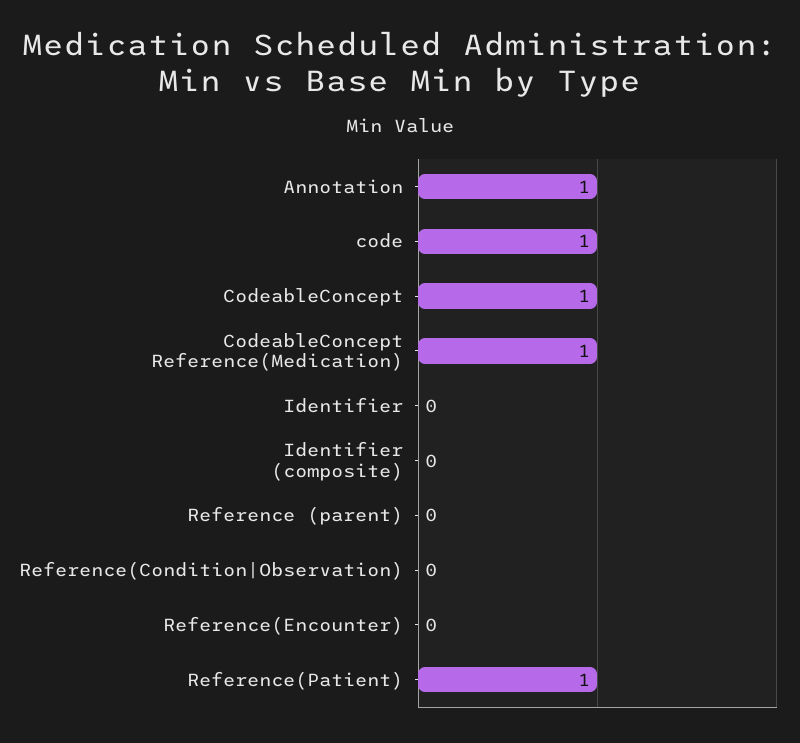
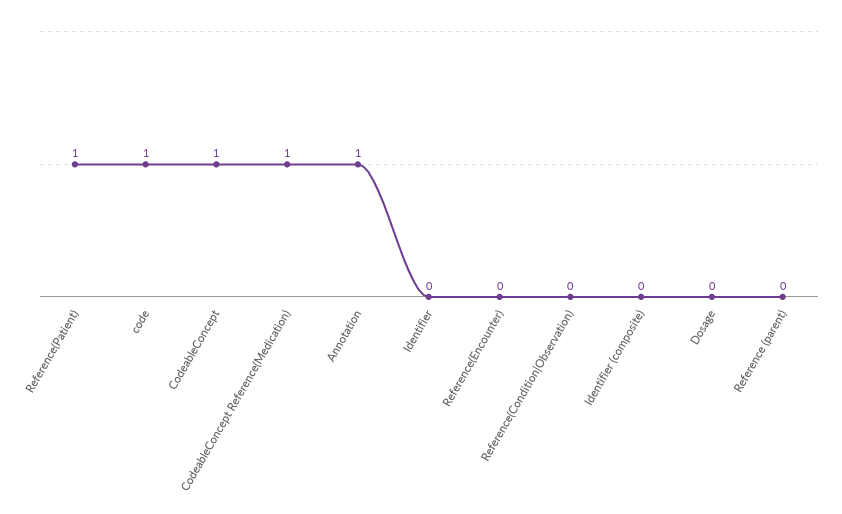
  {
    "Annotation": 1,
    "code": 1,
    "CodeableConcept": 1,
    "CodeableConcept Reference(Medication)": 1,
    "Identifier": 0,
    "Identifier (composite)": 0,
    "Reference (parent)": 0,
    "Reference(Condition|Observation)": 0,
    "Reference(Encounter)": 0,
-   "Reference(Patient)": 1
+   "Reference(Patient)": 1,
+   "Dosage": 0
  }

